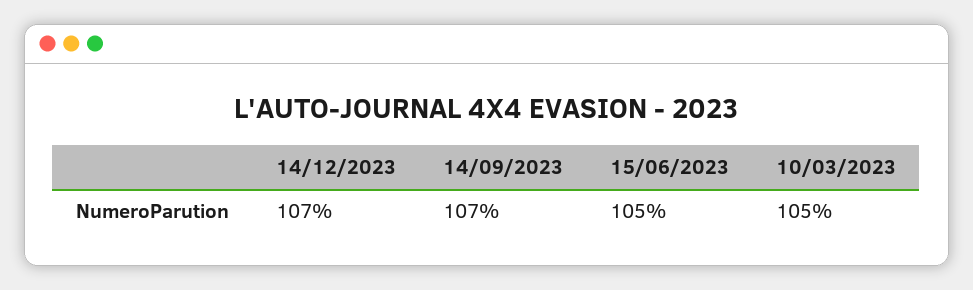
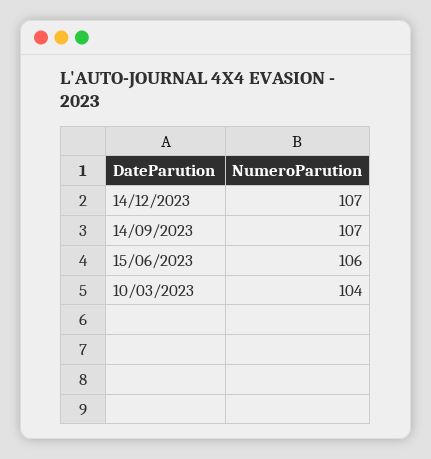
  {
    "14/12/2023": 107,
    "14/09/2023": 107,
-   "15/06/2023": 105,
+   "15/06/2023": 106,
-   "10/03/2023": 105
+   "10/03/2023": 104
  }

